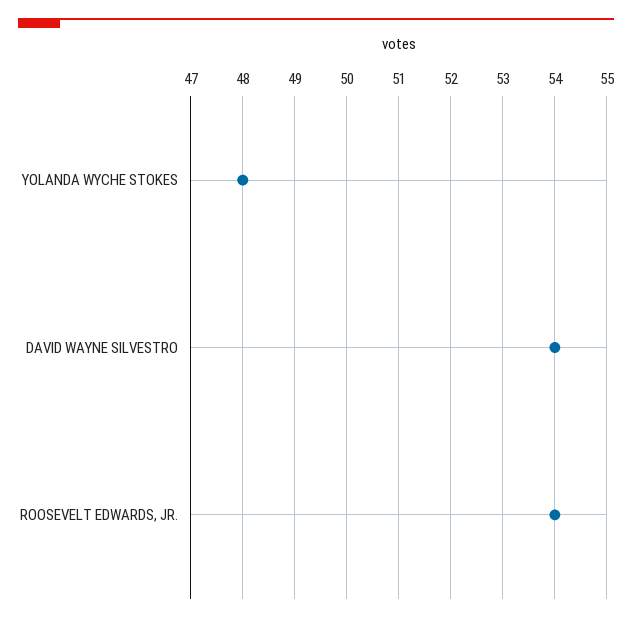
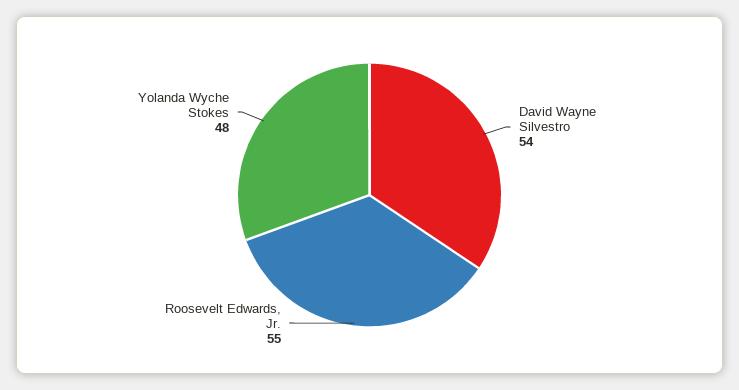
  {
    "YOLANDA WYCHE STOKES": 48,
    "DAVID WAYNE SILVESTRO": 54,
-   "ROOSEVELT EDWARDS, JR.": 54
+   "ROOSEVELT EDWARDS, JR.": 55
  }

